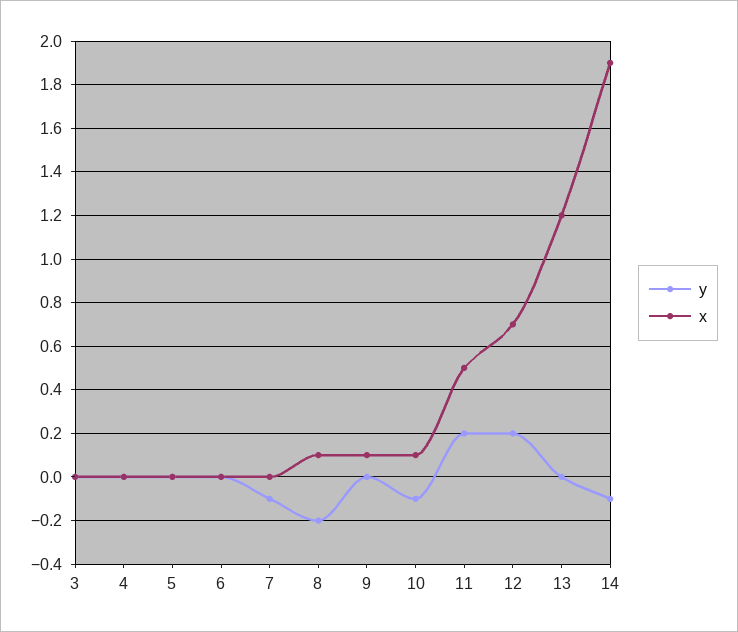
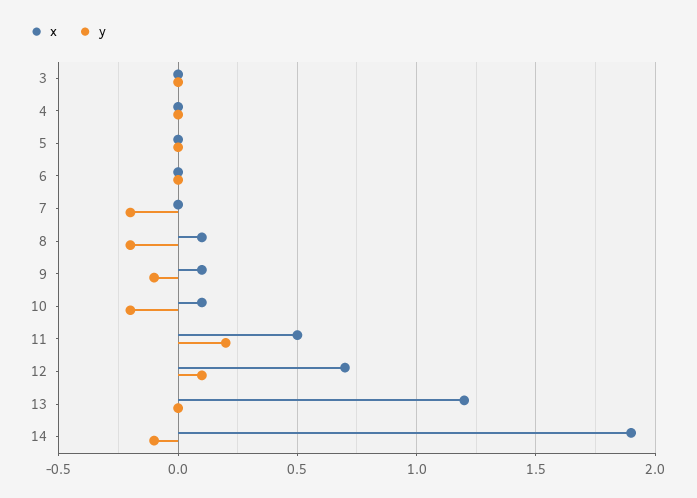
  {
    "y": {
      "3": 0,
      "4": 0,
      "5": 0,
      "6": 0,
-     "7": -0.1,
+     "7": -0.2,
      "8": -0.2,
-     "9": 0,
+     "9": -0.1,
-     "10": -0.1,
+     "10": -0.2,
      "11": 0.2,
-     "12": 0.2,
+     "12": 0.1,
      "13": 0,
      "14": -0.1
    },
    "x": {
      "3": 0,
      "4": 0,
      "5": 0,
      "6": 0,
      "7": 0,
      "8": 0.1,
      "9": 0.1,
      "10": 0.1,
      "11": 0.5,
      "12": 0.7,
      "13": 1.2,
      "14": 1.9
    }
  }

